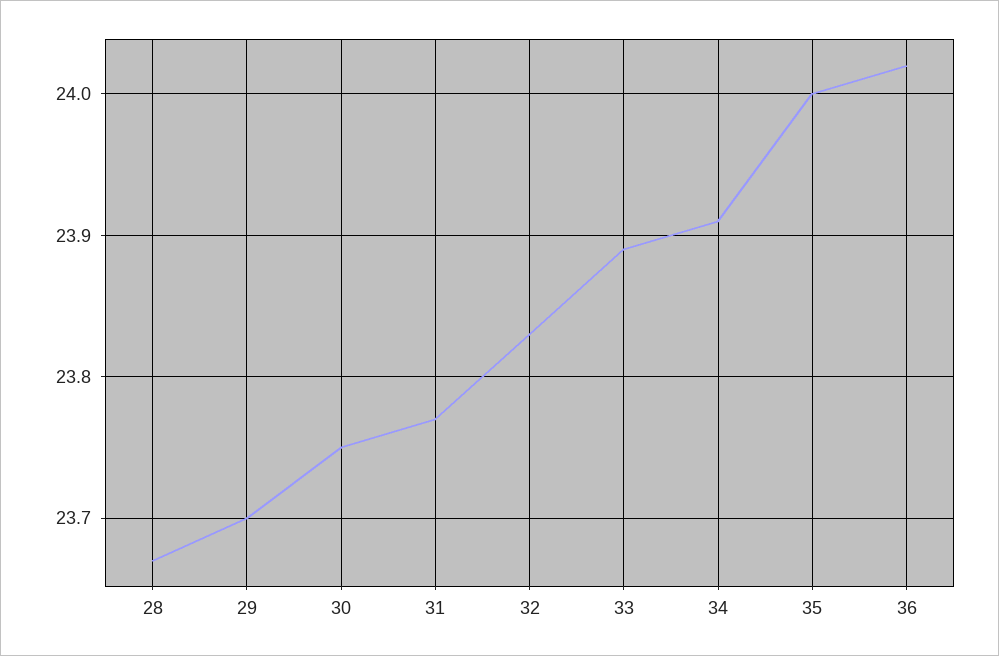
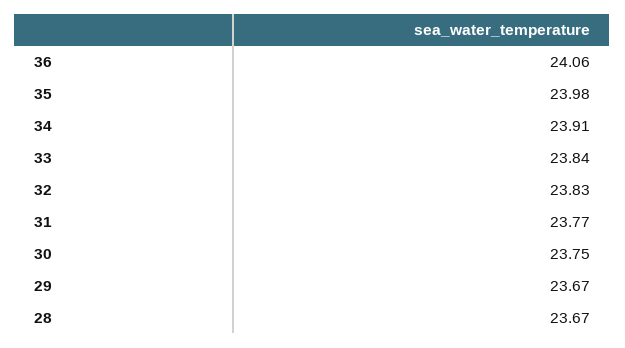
  {
    "28": 23.67,
-   "29": 23.7,
+   "29": 23.67,
    "30": 23.75,
    "31": 23.77,
    "32": 23.83,
-   "33": 23.89,
+   "33": 23.84,
    "34": 23.91,
-   "35": 24,
+   "35": 23.98,
-   "36": 24.02
+   "36": 24.06
  }

